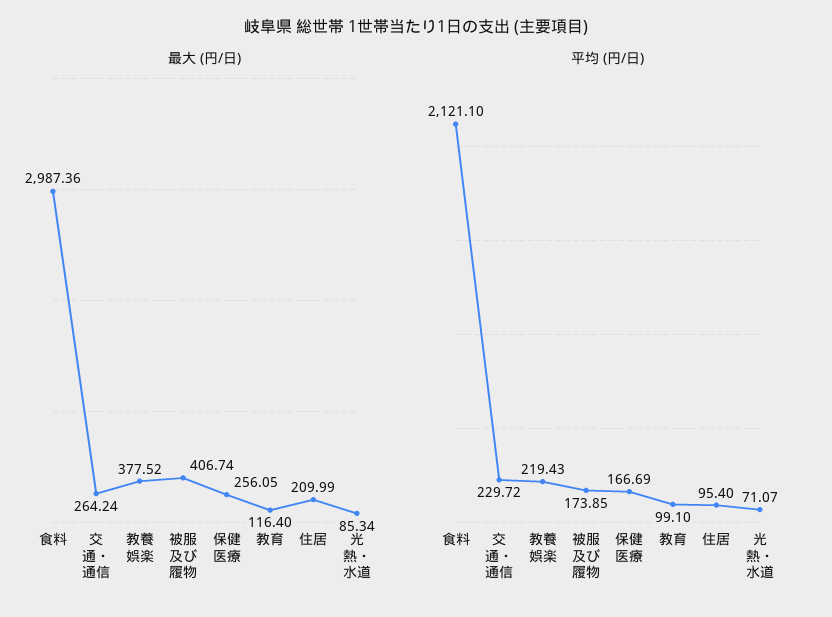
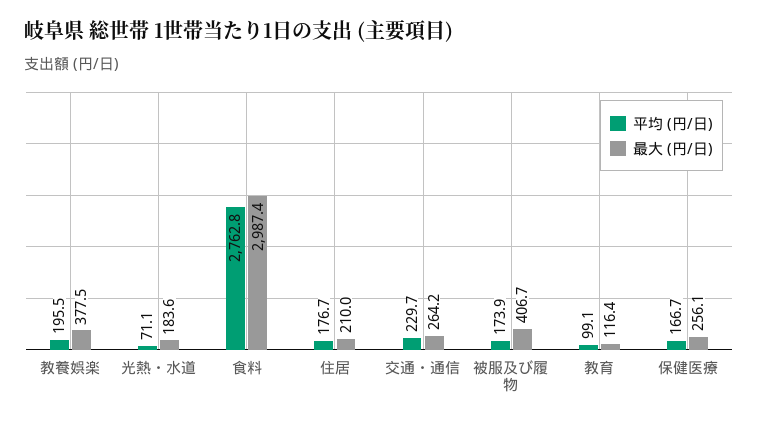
  {
    "最大 (円/日)": {
      "食料": 2987.36,
      "交通・通信": 264.24,
      "教養娯楽": 377.52,
      "被服及び履物": 406.74,
      "保健医療": 256.05,
      "教育": 116.4,
      "住居": 209.99,
-     "光熱・水道": 85.34
+     "光熱・水道": 183.6
    },
    "平均 (円/日)": {
-     "食料": 2121.1,
+     "食料": 2762.8,
      "交通・通信": 229.72,
-     "教養娯楽": 219.43,
+     "教養娯楽": 195.5,
      "被服及び履物": 173.85,
      "保健医療": 166.69,
      "教育": 99.1,
-     "住居": 95.4,
+     "住居": 176.7,
      "光熱・水道": 71.07
    }
  }

